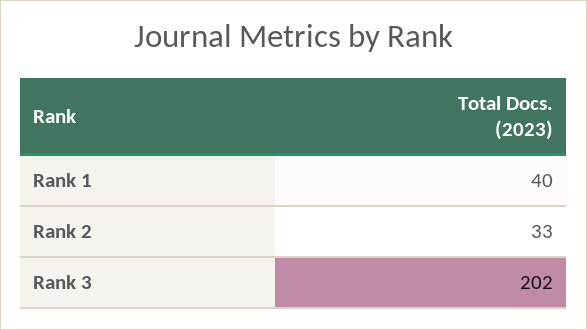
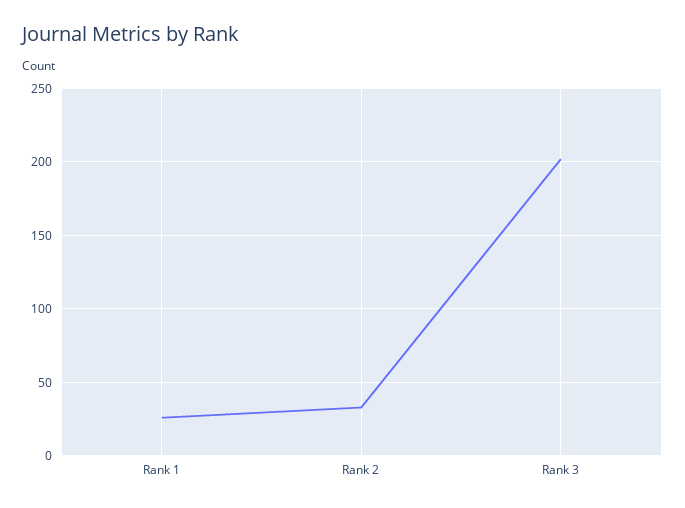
  {
-   "Rank 1": 40,
+   "Rank 1": 25,
    "Rank 2": 33,
    "Rank 3": 202
  }

